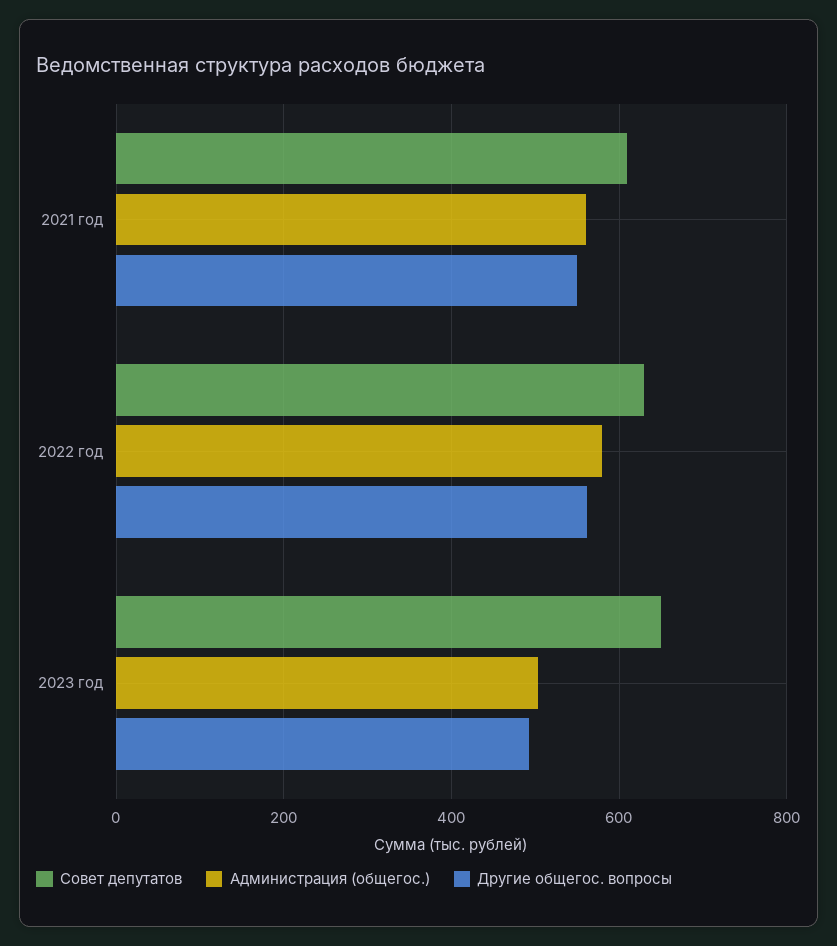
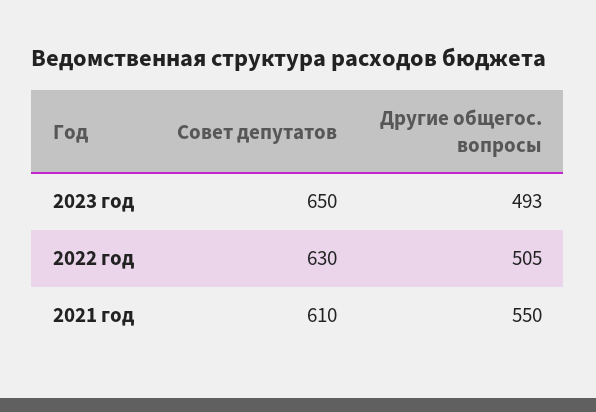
  {
    "Совет депутатов": {
      "2021 год": 610,
      "2022 год": 630,
      "2023 год": 650
    },
-   "Администрация (общегос.)": {
-     "2021 год": 560,
-     "2022 год": 580,
-     "2023 год": 500
-   },
    "Другие общегос. вопросы": {
      "2021 год": 550,
-     "2022 год": 560,
+     "2022 год": 505,
      "2023 год": 493
    }
  }

